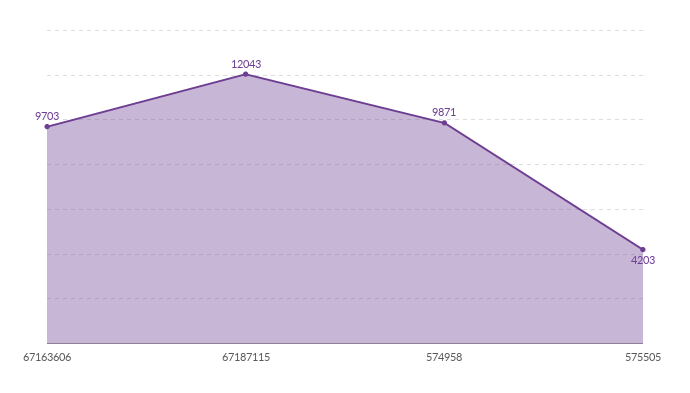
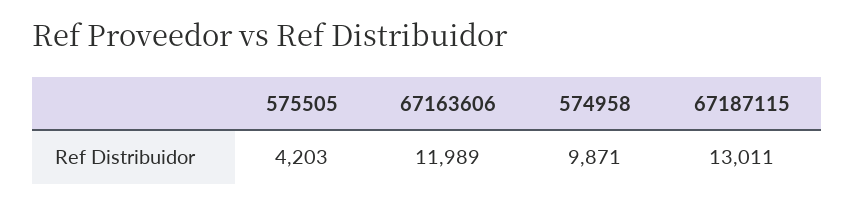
  {
-   "67163606": 9703,
+   "67163606": 11989,
-   "67187115": 12043,
+   "67187115": 13011,
    "574958": 9871,
    "575505": 4203
  }

